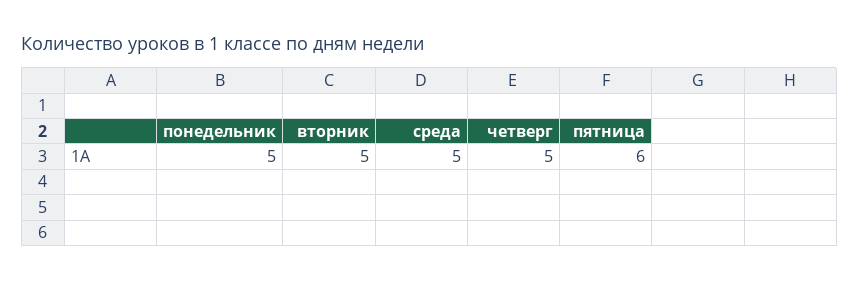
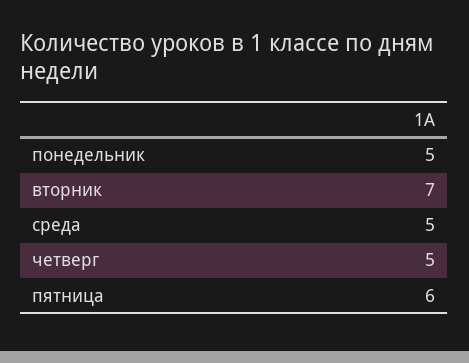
  {
    "понедельник": 5,
-   "вторник": 5,
+   "вторник": 7,
    "среда": 5,
    "четверг": 5,
    "пятница": 6
  }

